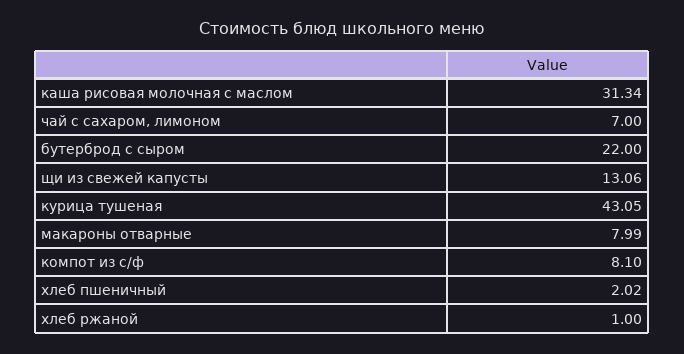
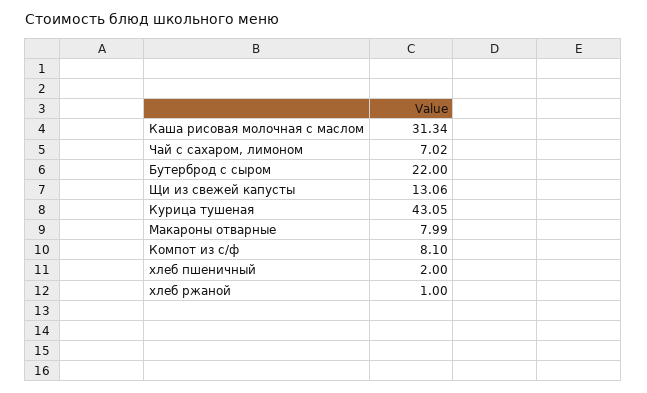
  {
    "каша рисовая молочная с маслом": 31.34,
-   "чай с сахаром, лимоном": 7,
+   "чай с сахаром, лимоном": 7.02,
    "бутерброд с сыром": 22,
    "щи из свежей капусты": 13.06,
    "курица тушеная": 43.05,
    "макароны отварные": 7.99,
    "компот из с/ф": 8.1,
-   "хлеб пшеничный": 2.02,
+   "хлеб пшеничный": 2,
    "хлеб ржаной": 1
  }

